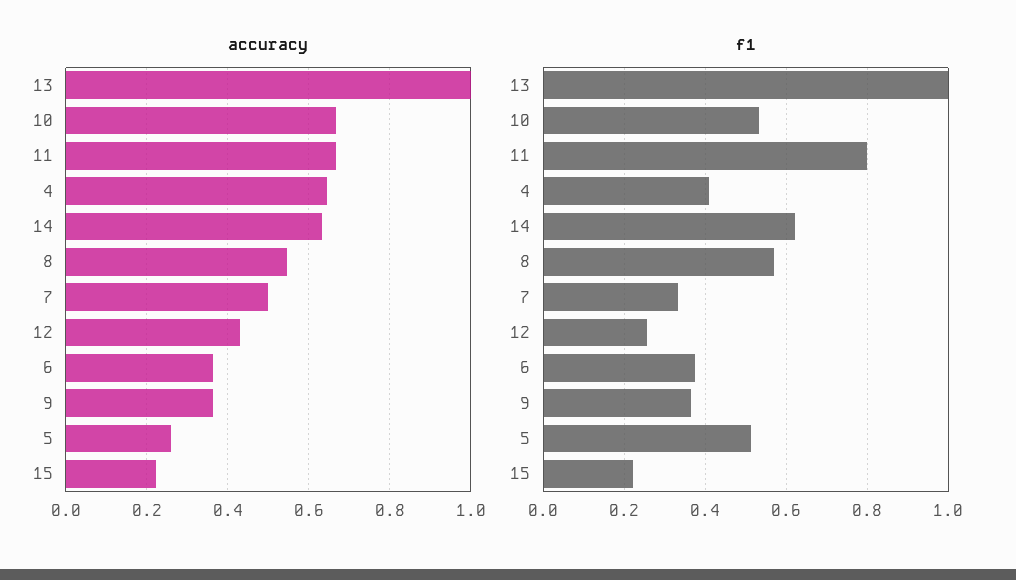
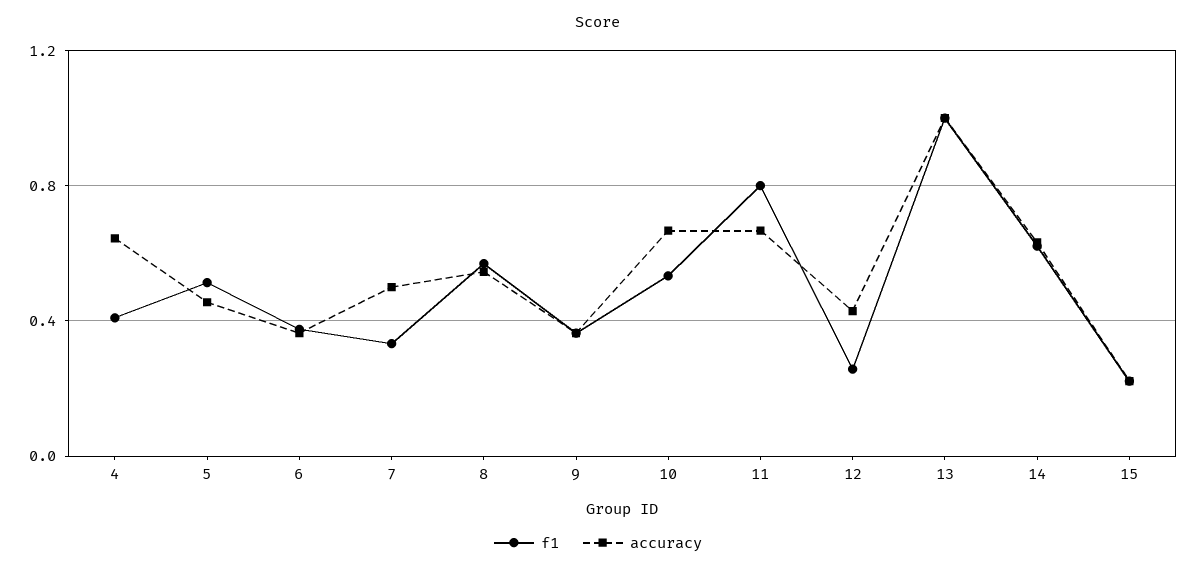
  {
    "accuracy": {
      "13": 1,
      "10": 0.66,
      "11": 0.66,
      "4": 0.64,
      "14": 0.64,
      "8": 0.54,
      "7": 0.5,
      "12": 0.42,
      "6": 0.36,
      "9": 0.36,
-     "5": 0.26,
+     "5": 0.45,
      "15": 0.22
    },
    "f1": {
      "13": 1,
      "10": 0.54,
      "11": 0.8,
      "4": 0.4,
      "14": 0.62,
      "8": 0.56,
      "7": 0.34,
      "12": 0.26,
      "6": 0.38,
      "9": 0.36,
      "5": 0.52,
      "15": 0.22
    }
  }

